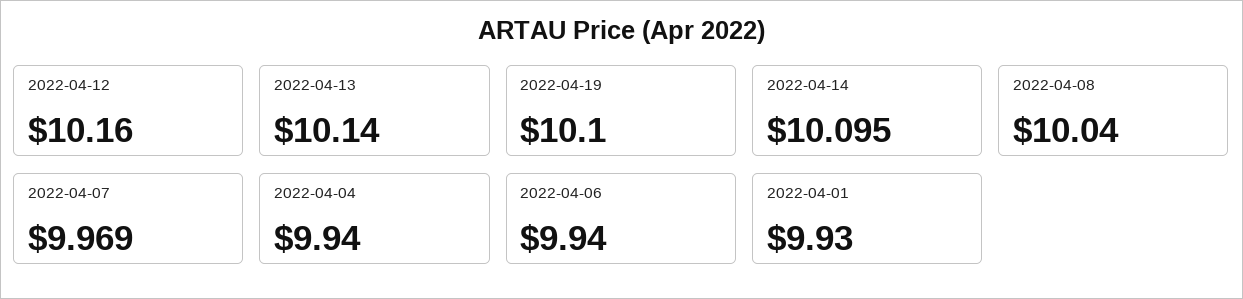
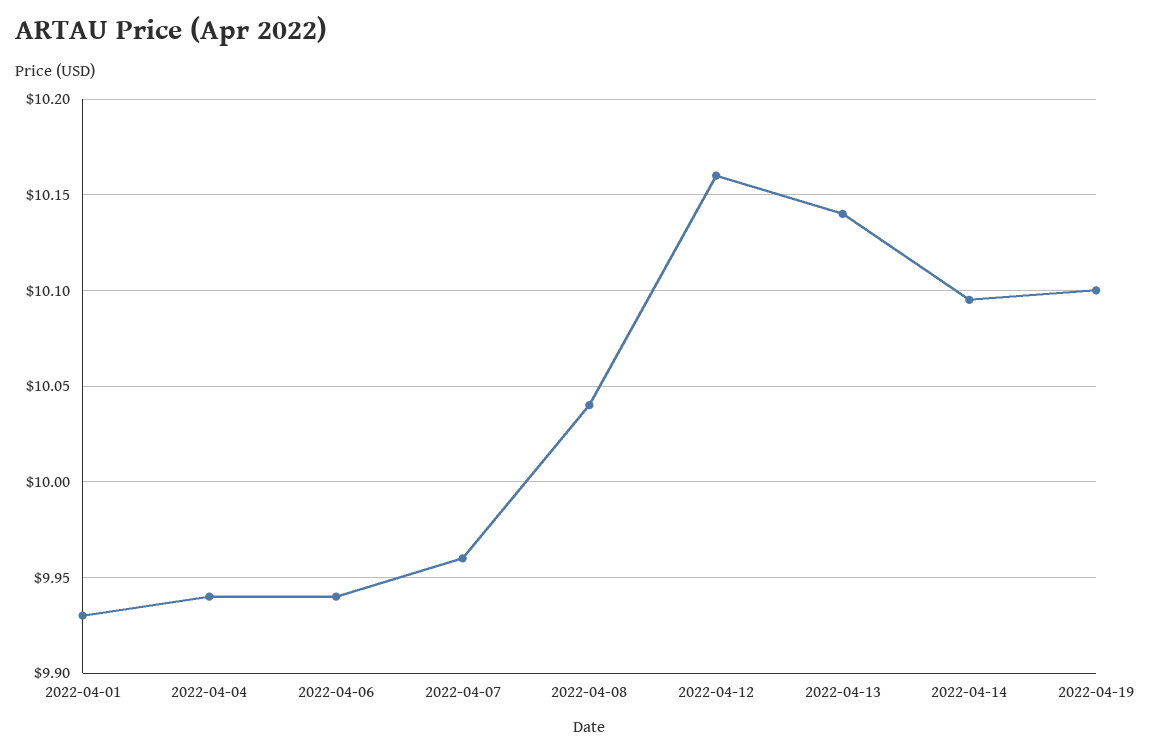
  {
    "2022-04-12": 10.16,
    "2022-04-13": 10.14,
    "2022-04-19": 10.1,
    "2022-04-14": 10.095,
    "2022-04-08": 10.04,
-   "2022-04-07": 9.969,
+   "2022-04-07": 9.96,
    "2022-04-04": 9.94,
    "2022-04-06": 9.94,
    "2022-04-01": 9.93
  }

